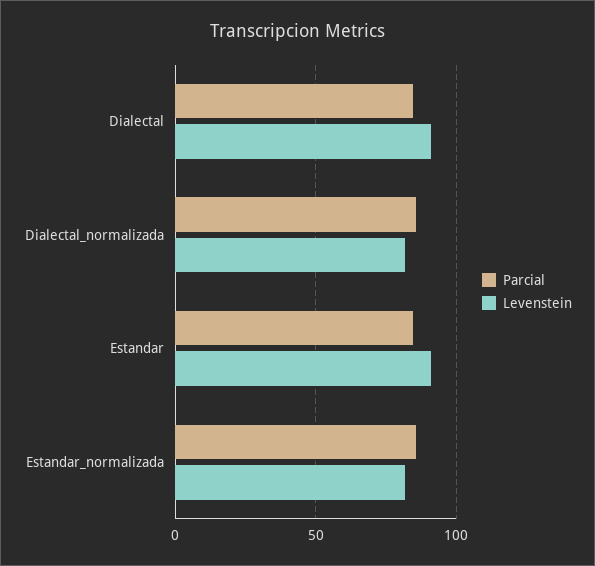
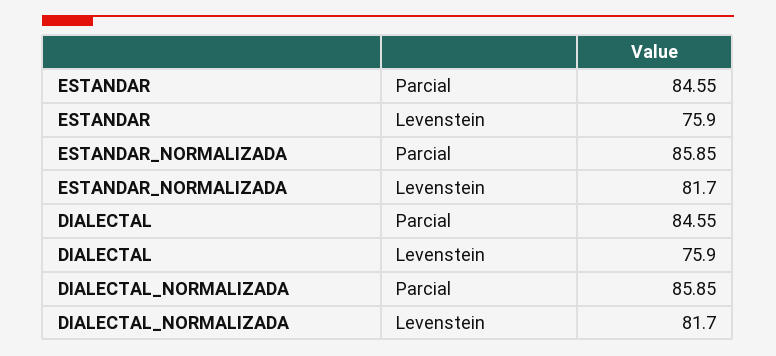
  {
    "Parcial": {
      "Dialectal": 84.55,
      "Dialectal_normalizada": 85.85,
      "Estandar": 84.55,
      "Estandar_normalizada": 85.85
    },
    "Levenstein": {
-     "Dialectal": 90,
+     "Dialectal": 75.9,
      "Dialectal_normalizada": 81.7,
-     "Estandar": 90,
+     "Estandar": 75.9,
      "Estandar_normalizada": 81.7
    }
  }

